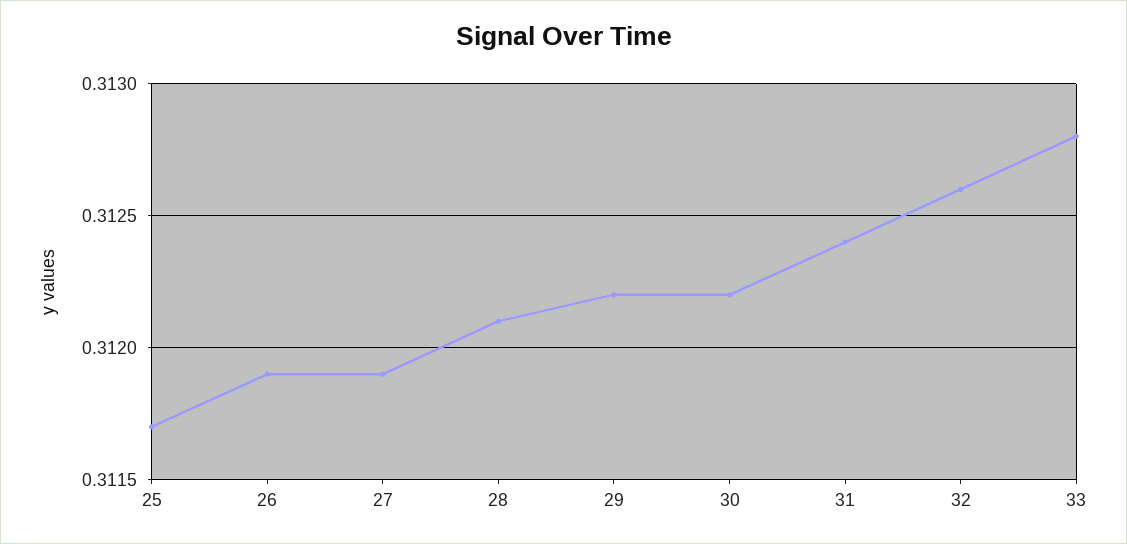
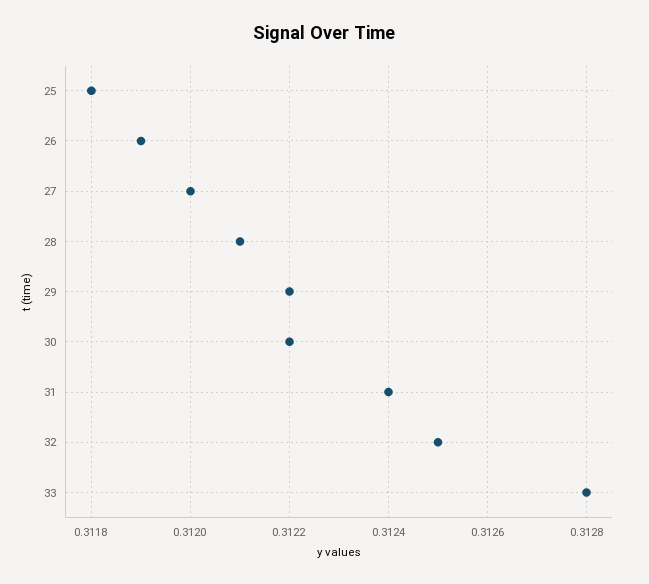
  {
-   "25": 0.3117,
+   "25": 0.3118,
    "26": 0.3119,
-   "27": 0.3119,
+   "27": 0.312,
    "28": 0.3121,
    "29": 0.3122,
    "30": 0.3122,
    "31": 0.3124,
-   "32": 0.3126,
+   "32": 0.3125,
    "33": 0.3128
  }

